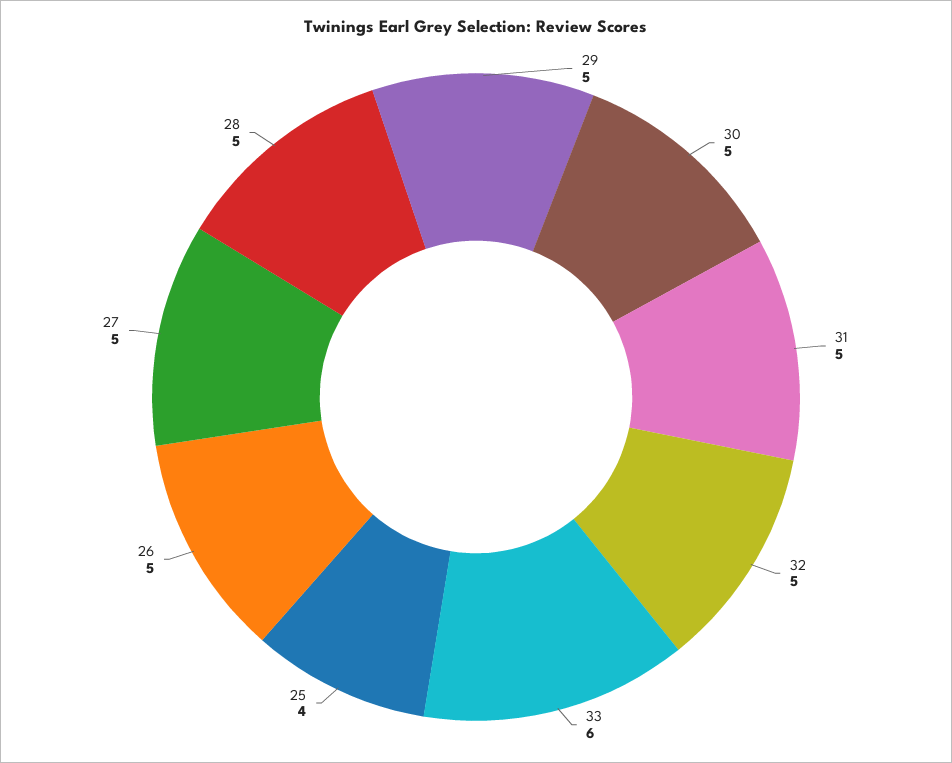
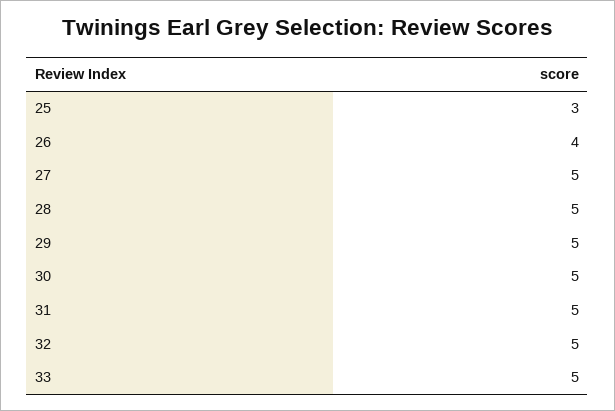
  {
    "29": 5,
    "30": 5,
    "31": 5,
    "32": 5,
-   "33": 6,
+   "33": 5,
-   "25": 4,
+   "25": 3,
-   "26": 5,
+   "26": 4,
    "27": 5,
    "28": 5
  }

